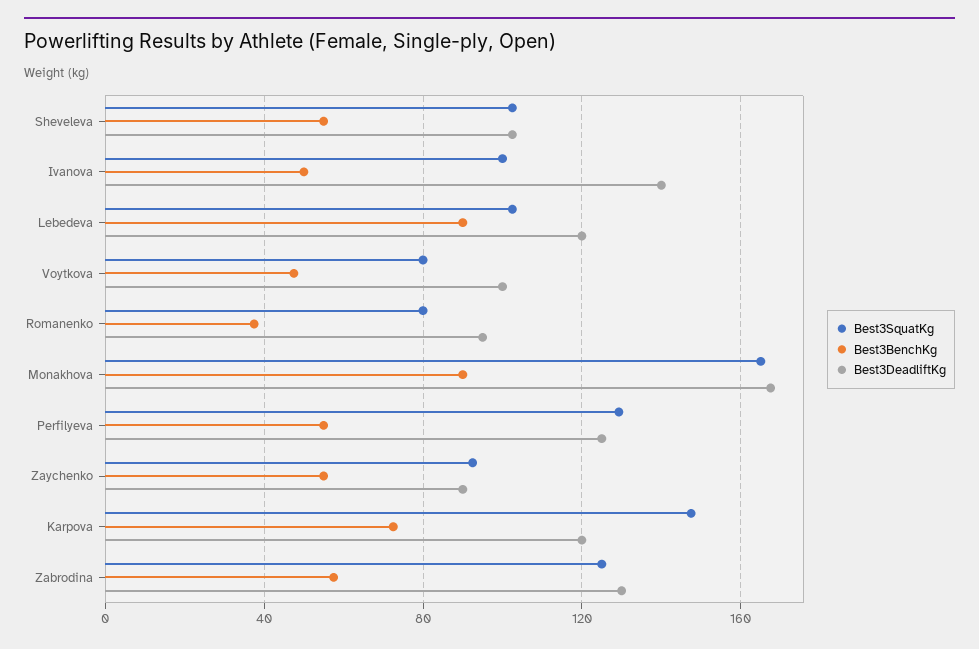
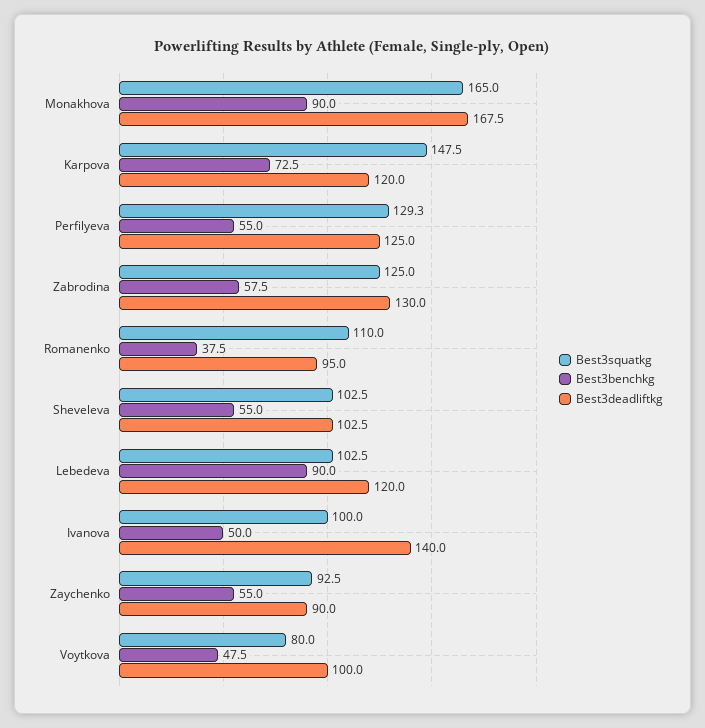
  {
    "Best3SquatKg": {
      "Sheveleva": 102.5,
      "Ivanova": 100,
      "Lebedeva": 102.5,
      "Voytkova": 80,
-     "Romanenko": 80,
+     "Romanenko": 110,
      "Monakhova": 165,
      "Perfilyeva": 129.3,
      "Zaychenko": 92.5,
      "Karpova": 147.5,
      "Zabrodina": 125
    },
    "Best3BenchKg": {
      "Sheveleva": 55,
      "Ivanova": 50,
      "Lebedeva": 90,
      "Voytkova": 47.5,
      "Romanenko": 37.5,
      "Monakhova": 90,
      "Perfilyeva": 55,
      "Zaychenko": 55,
      "Karpova": 72.5,
      "Zabrodina": 57.5
    },
    "Best3DeadliftKg": {
      "Sheveleva": 102.5,
      "Ivanova": 140,
      "Lebedeva": 120,
      "Voytkova": 100,
      "Romanenko": 95,
      "Monakhova": 167.5,
      "Perfilyeva": 125,
      "Zaychenko": 90,
      "Karpova": 120,
      "Zabrodina": 130
    }
  }

